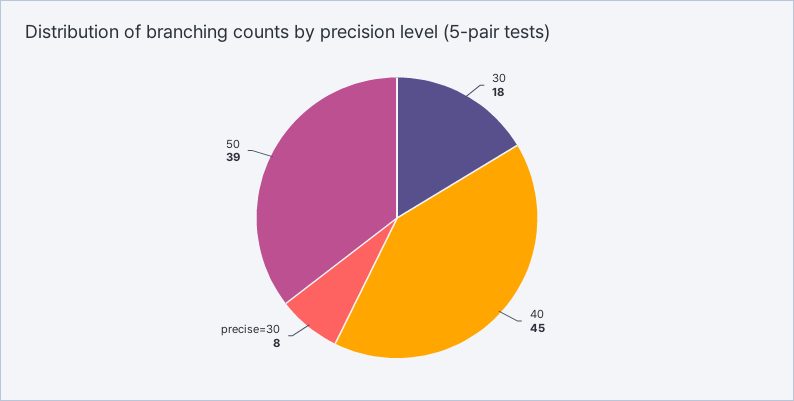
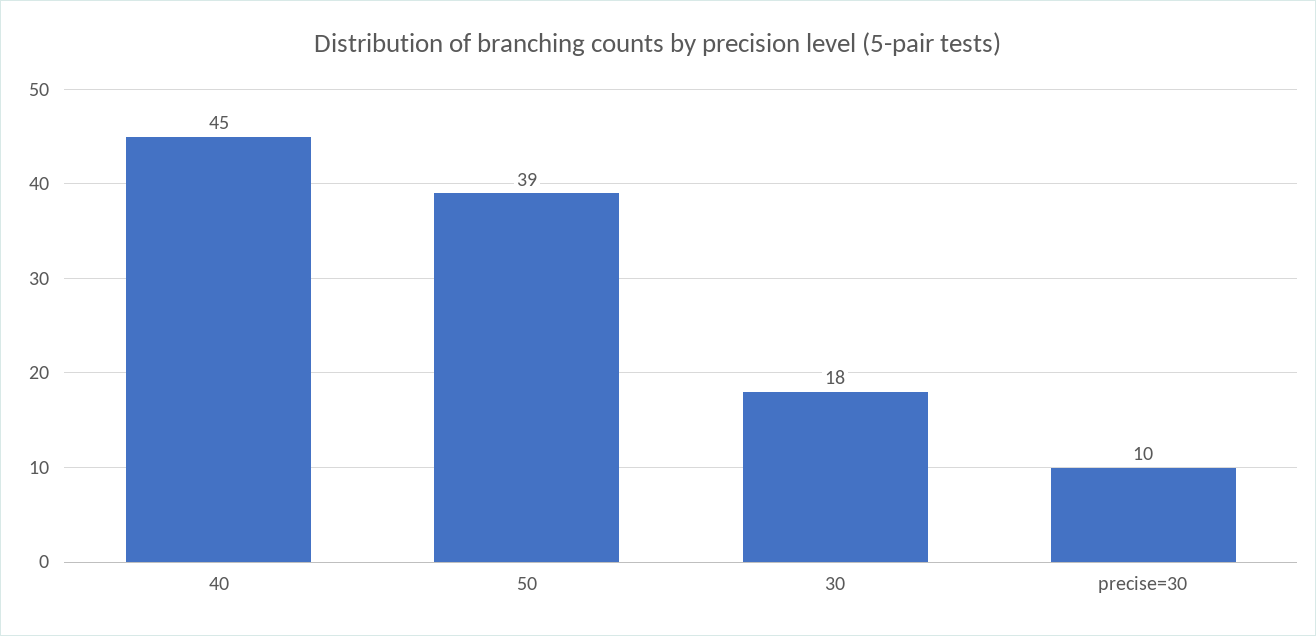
  {
    "30": 18,
    "40": 45,
-   "precise=30": 8,
+   "precise=30": 10,
    "50": 39
  }

